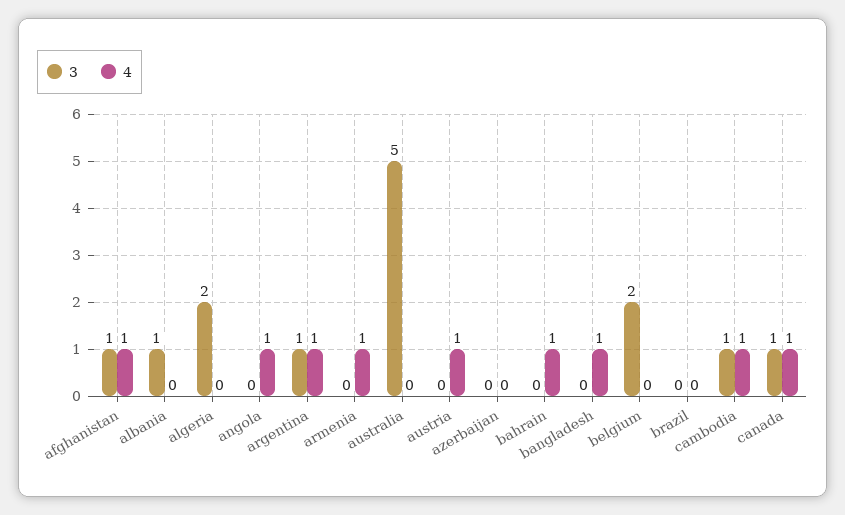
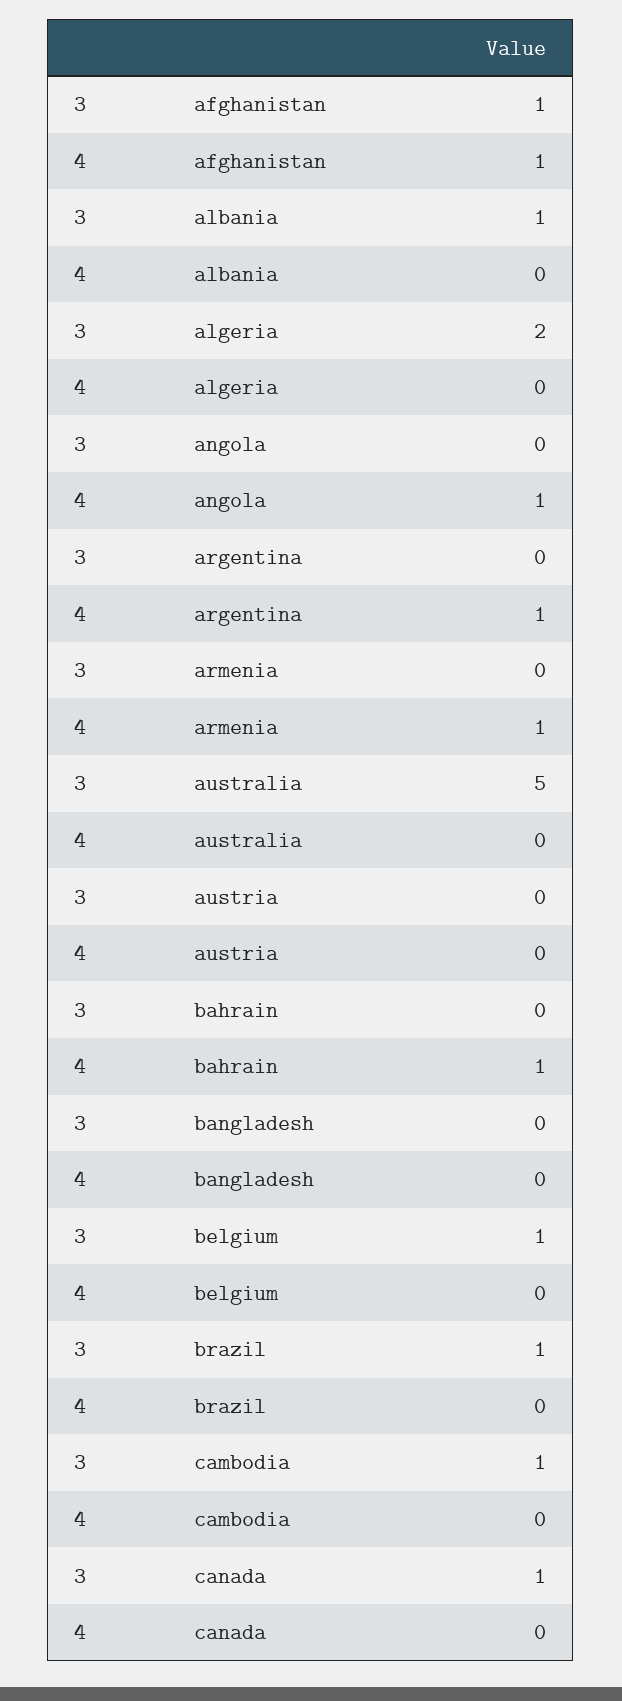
  {
    "3": {
      "afghanistan": 1,
      "albania": 1,
      "algeria": 2,
      "angola": 0,
-     "argentina": 1,
+     "argentina": 0,
      "armenia": 0,
      "australia": 5,
      "austria": 0,
-     "azerbaijan": 0,
      "bahrain": 0,
      "bangladesh": 0,
-     "belgium": 2,
+     "belgium": 1,
-     "brazil": 0,
+     "brazil": 1,
      "cambodia": 1,
      "canada": 1
    },
    "4": {
      "afghanistan": 1,
      "albania": 0,
      "algeria": 0,
      "angola": 1,
      "argentina": 1,
      "armenia": 1,
      "australia": 0,
-     "austria": 1,
+     "austria": 0,
-     "azerbaijan": 0,
      "bahrain": 1,
-     "bangladesh": 1,
+     "bangladesh": 0,
      "belgium": 0,
      "brazil": 0,
-     "cambodia": 1,
+     "cambodia": 0,
-     "canada": 1
+     "canada": 0
    }
  }

